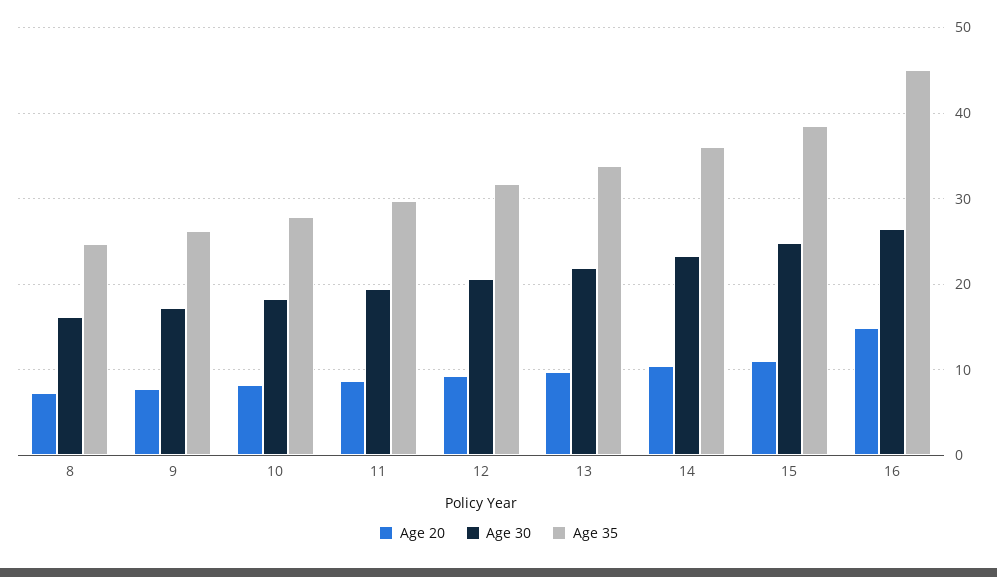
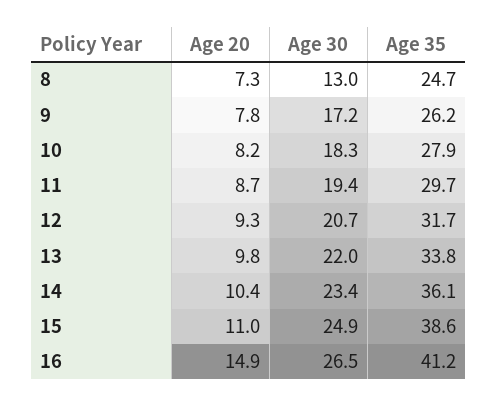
  {
    "Age 20": {
      "8": 7.3,
      "9": 7.8,
      "10": 8.2,
      "11": 8.7,
      "12": 9.3,
      "13": 9.8,
      "14": 10.4,
      "15": 11,
      "16": 14.9
    },
    "Age 30": {
-     "8": 16,
+     "8": 13,
      "9": 17.2,
      "10": 18.3,
      "11": 19.4,
      "12": 20.7,
      "13": 22,
      "14": 23.4,
      "15": 24.9,
      "16": 26.5
    },
    "Age 35": {
      "8": 24.7,
      "9": 26.2,
      "10": 27.9,
      "11": 29.7,
      "12": 31.7,
      "13": 33.8,
      "14": 36.1,
      "15": 38.6,
-     "16": 45
+     "16": 41.2
    }
  }

